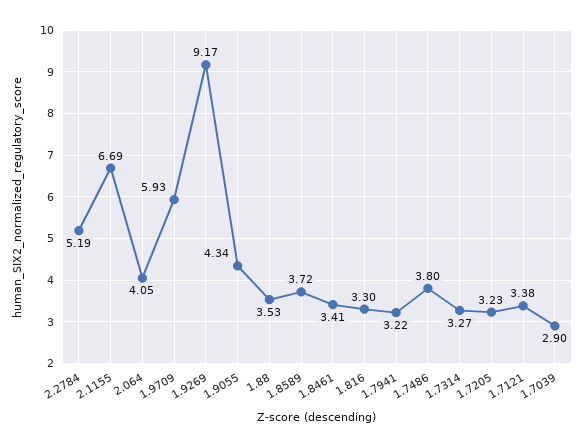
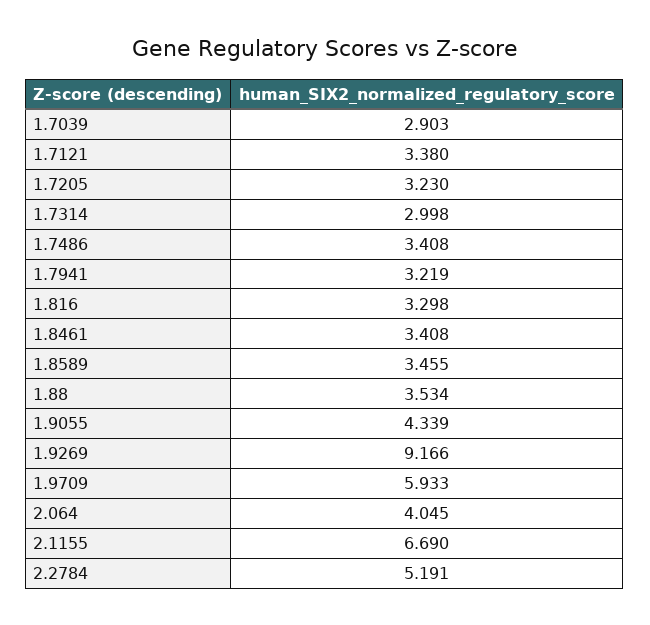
  {
    "2.2784": 5.191,
    "2.1155": 6.69,
    "2.064": 4.045,
    "1.9709": 5.933,
    "1.9269": 9.166,
    "1.9055": 4.339,
    "1.88": 3.534,
-   "1.8589": 3.72,
+   "1.8589": 3.455,
    "1.8461": 3.408,
    "1.816": 3.298,
    "1.7941": 3.219,
-   "1.7486": 3.8,
+   "1.7486": 3.408,
-   "1.7314": 3.27,
+   "1.7314": 2.998,
    "1.7205": 3.23,
    "1.7121": 3.38,
    "1.7039": 2.903
  }

